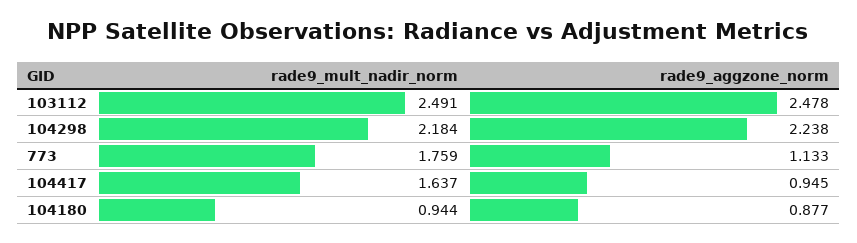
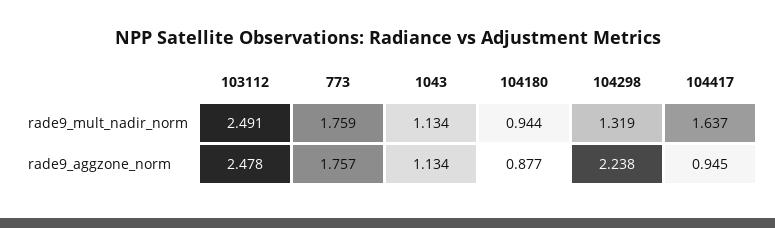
  {
    "rade9_mult_nadir_norm": {
      "103112": 2.491,
-     "104298": 2.184,
+     "104298": 1.319,
      "773": 1.759,
      "104417": 1.637,
-     "104180": 0.944
+     "104180": 0.944,
+     "1043": 1.134
    },
    "rade9_aggzone_norm": {
      "103112": 2.478,
      "104298": 2.238,
-     "773": 1.133,
+     "773": 1.757,
      "104417": 0.945,
-     "104180": 0.877
+     "104180": 0.877,
+     "1043": 1.134
    }
  }

